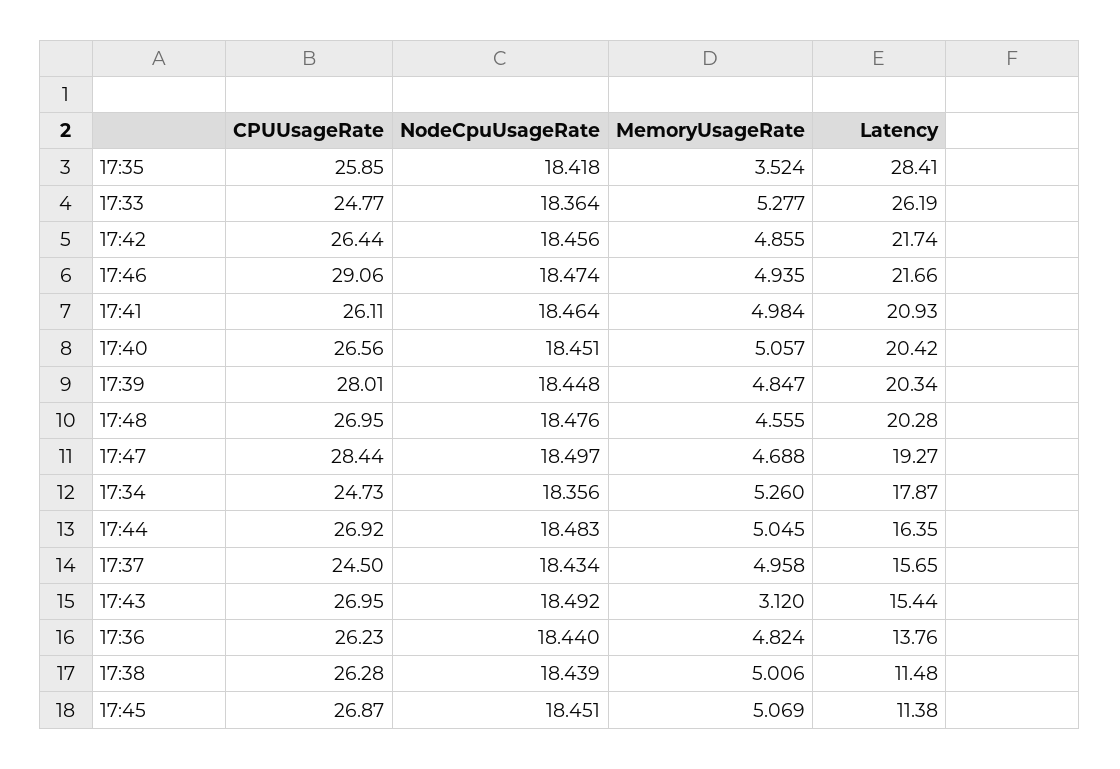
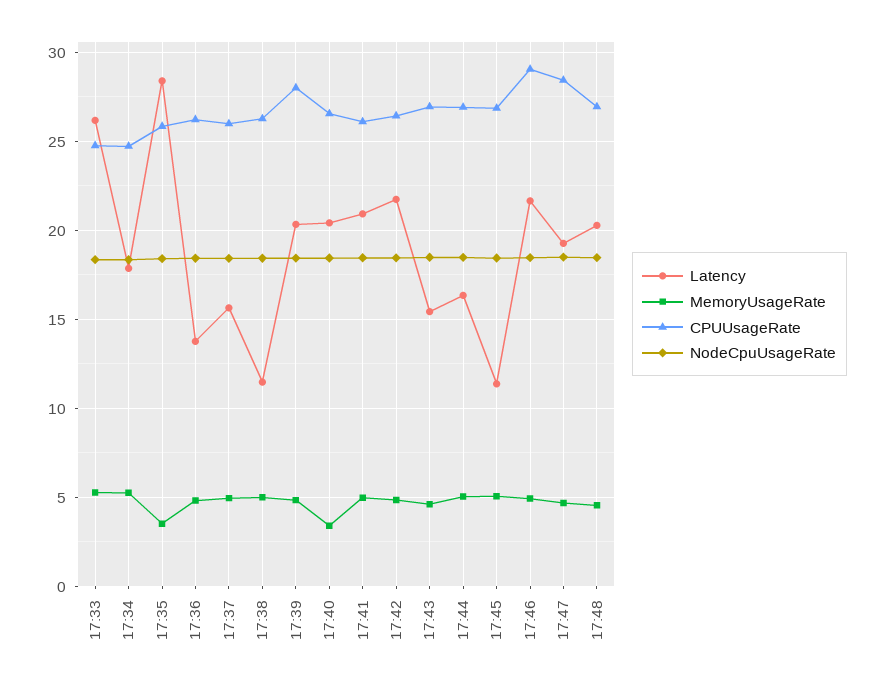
  {
    "CPUUsageRate": {
      "17:35": 25.85,
      "17:33": 24.77,
      "17:42": 26.44,
      "17:46": 29.06,
      "17:41": 26.11,
      "17:40": 26.56,
      "17:39": 28.01,
      "17:48": 26.95,
      "17:47": 28.44,
      "17:34": 24.73,
      "17:44": 26.92,
-     "17:37": 24.5,
+     "17:37": 26,
      "17:43": 26.95,
      "17:36": 26.23,
      "17:38": 26.28,
      "17:45": 26.87
    },
    "NodeCpuUsageRate": {
      "17:35": 18.418,
      "17:33": 18.364,
      "17:42": 18.456,
      "17:46": 18.474,
      "17:41": 18.464,
      "17:40": 18.451,
      "17:39": 18.448,
      "17:48": 18.476,
      "17:47": 18.497,
      "17:34": 18.356,
      "17:44": 18.483,
      "17:37": 18.434,
      "17:43": 18.492,
      "17:36": 18.44,
      "17:38": 18.439,
      "17:45": 18.451
    },
    "MemoryUsageRate": {
      "17:35": 3.524,
      "17:33": 5.277,
      "17:42": 4.855,
      "17:46": 4.935,
      "17:41": 4.984,
-     "17:40": 5.057,
+     "17:40": 3.5,
      "17:39": 4.847,
      "17:48": 4.555,
      "17:47": 4.688,
      "17:34": 5.26,
      "17:44": 5.045,
      "17:37": 4.958,
-     "17:43": 3.12,
+     "17:43": 4.5,
      "17:36": 4.824,
      "17:38": 5.006,
      "17:45": 5.069
    },
    "Latency": {
      "17:35": 28.41,
      "17:33": 26.19,
      "17:42": 21.74,
      "17:46": 21.66,
      "17:41": 20.93,
      "17:40": 20.42,
      "17:39": 20.34,
      "17:48": 20.28,
      "17:47": 19.27,
      "17:34": 17.87,
      "17:44": 16.35,
      "17:37": 15.65,
      "17:43": 15.44,
      "17:36": 13.76,
      "17:38": 11.48,
      "17:45": 11.38
    }
  }

